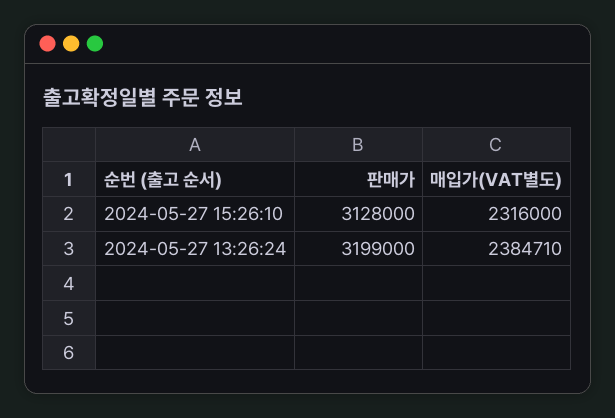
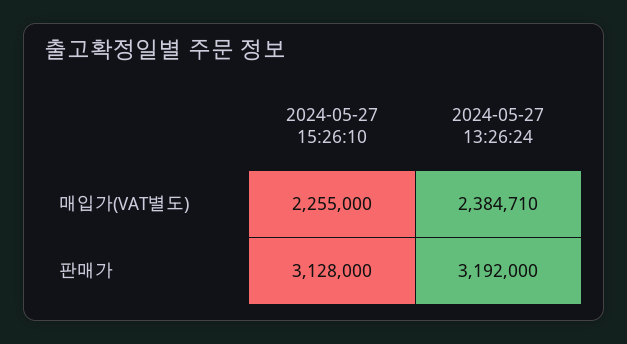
  {
    "판매가": {
      "2024-05-27 15:26:10": 3128000,
-     "2024-05-27 13:26:24": 3199000
+     "2024-05-27 13:26:24": 3192000
    },
    "매입가(VAT별도)": {
-     "2024-05-27 15:26:10": 2316000,
+     "2024-05-27 15:26:10": 2255000,
      "2024-05-27 13:26:24": 2384710
    }
  }

